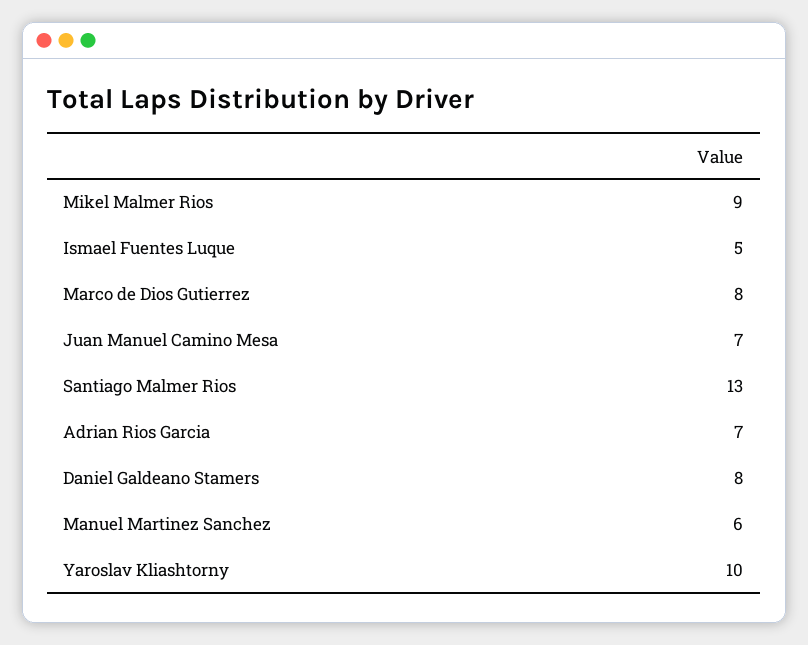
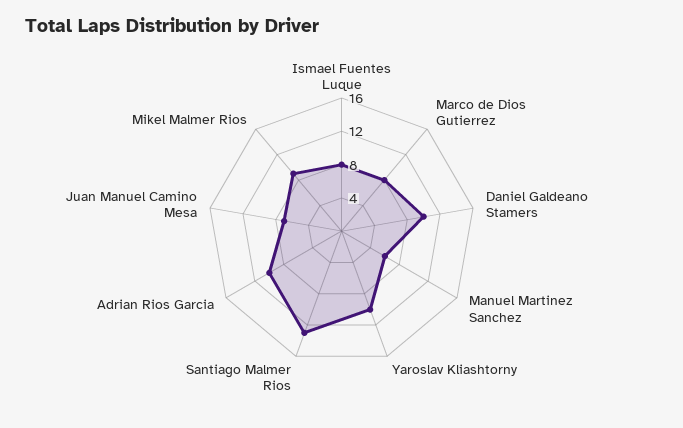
  {
    "Mikel Malmer Rios": 9,
-   "Ismael Fuentes Luque": 5,
+   "Ismael Fuentes Luque": 8,
    "Marco de Dios Gutierrez": 8,
    "Juan Manuel Camino Mesa": 7,
    "Santiago Malmer Rios": 13,
-   "Adrian Rios Garcia": 7,
+   "Adrian Rios Garcia": 10,
-   "Daniel Galdeano Stamers": 8,
+   "Daniel Galdeano Stamers": 10,
    "Manuel Martinez Sanchez": 6,
    "Yaroslav Kliashtorny": 10
  }

